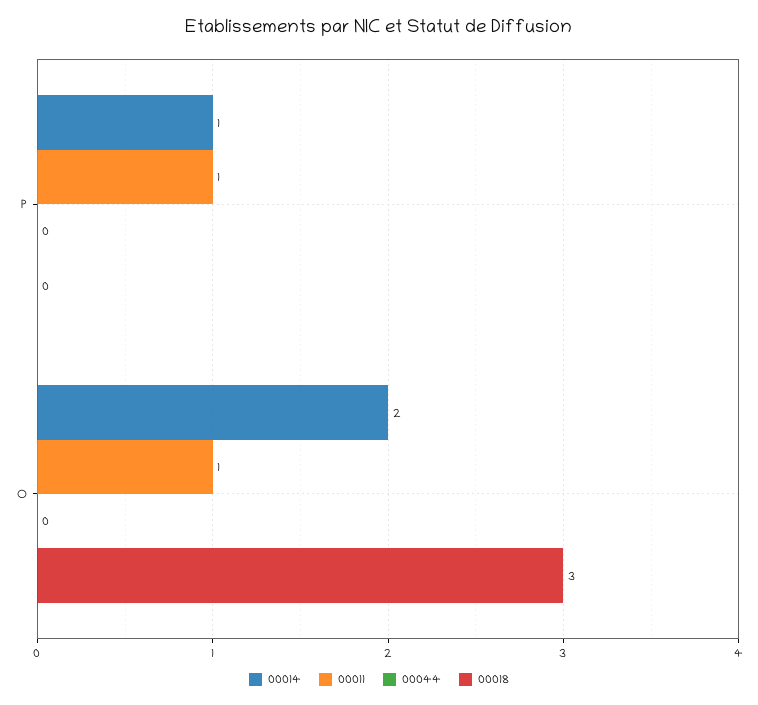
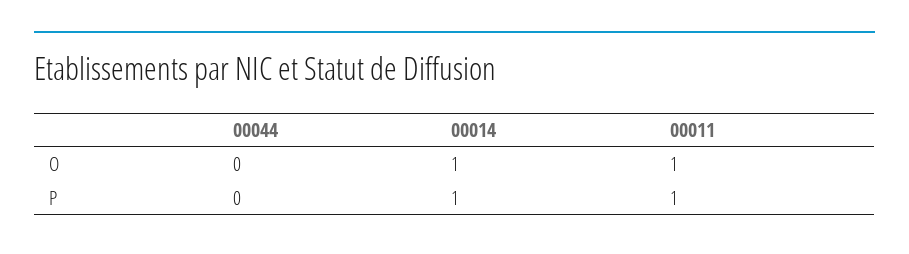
  {
    "00014": {
      "P": 1,
-     "O": 2
+     "O": 1
    },
    "00011": {
      "P": 1,
      "O": 1
    },
    "00044": {
      "P": 0,
      "O": 0
-   },
+   }
-   "00018": {
-     "P": 0,
-     "O": 3
-   }
  }

